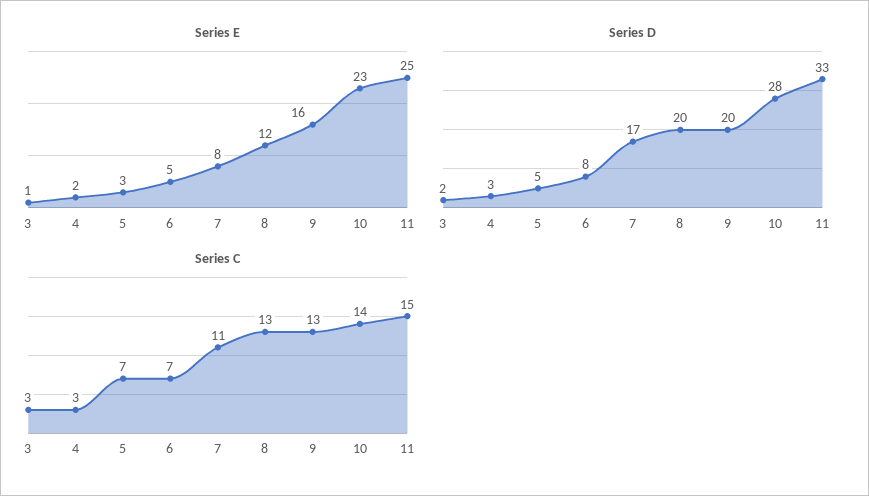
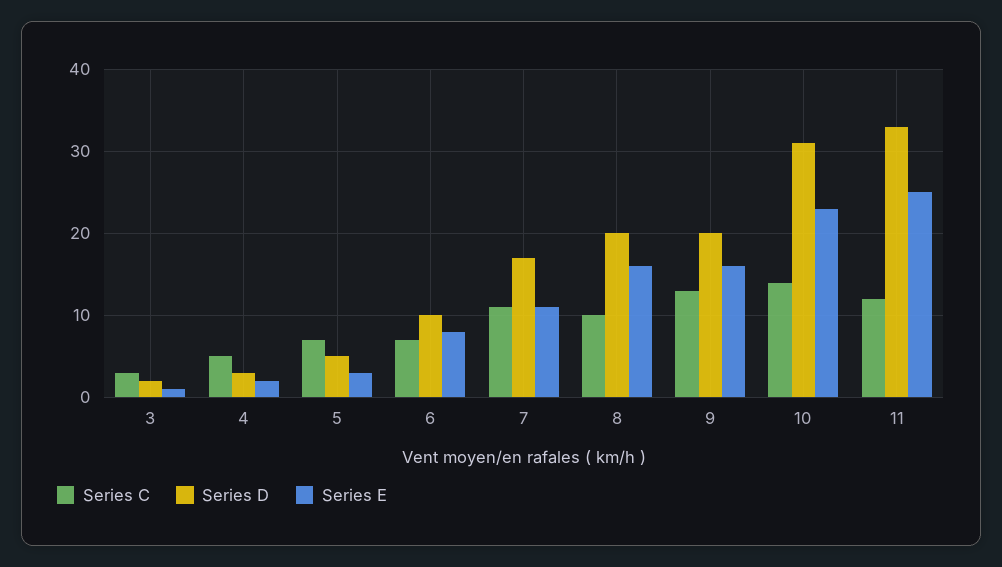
  {
    "Series E": {
      "3": 1,
      "4": 2,
      "5": 3,
-     "6": 5,
+     "6": 8,
-     "7": 8,
+     "7": 11,
-     "8": 12,
+     "8": 16,
      "9": 16,
      "10": 23,
      "11": 25
    },
    "Series D": {
      "3": 2,
      "4": 3,
      "5": 5,
-     "6": 8,
+     "6": 10,
      "7": 17,
      "8": 20,
      "9": 20,
-     "10": 28,
+     "10": 31,
      "11": 33
    },
    "Series C": {
      "3": 3,
-     "4": 3,
+     "4": 5,
      "5": 7,
      "6": 7,
      "7": 11,
-     "8": 13,
+     "8": 10,
      "9": 13,
      "10": 14,
-     "11": 15
+     "11": 12
    }
  }

